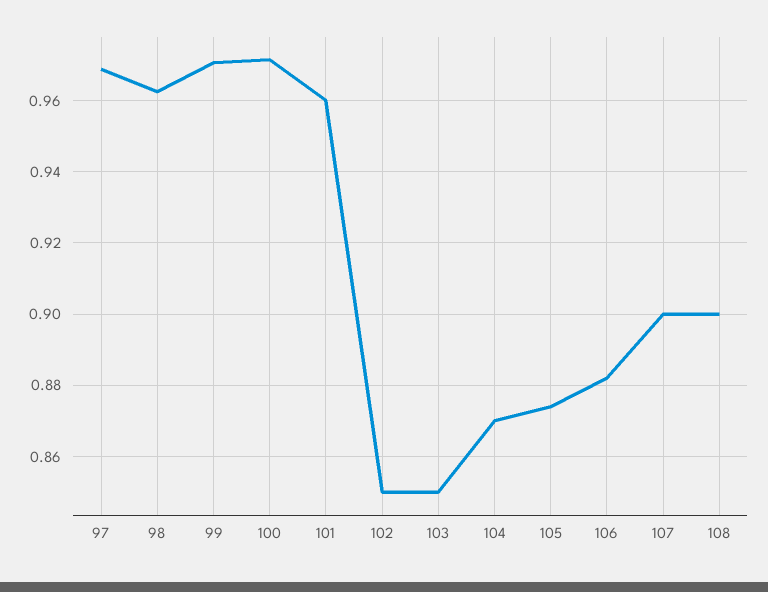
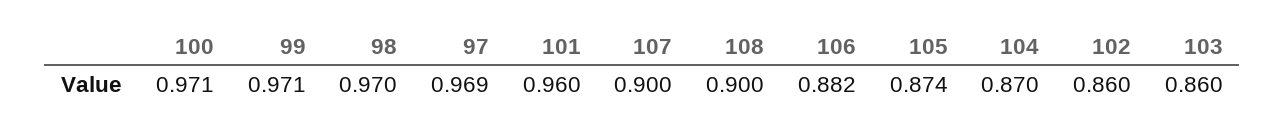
  {
    "97": 0.969,
-   "98": 0.962,
+   "98": 0.97,
    "99": 0.971,
    "100": 0.971,
    "101": 0.96,
-   "102": 0.85,
+   "102": 0.86,
-   "103": 0.85,
+   "103": 0.86,
    "104": 0.87,
    "105": 0.874,
    "106": 0.882,
    "107": 0.9,
    "108": 0.9
  }

